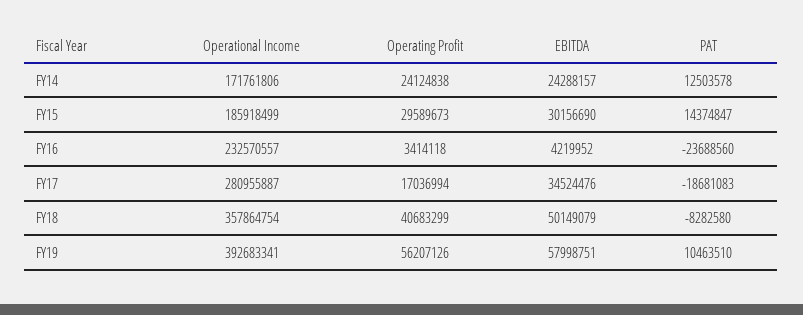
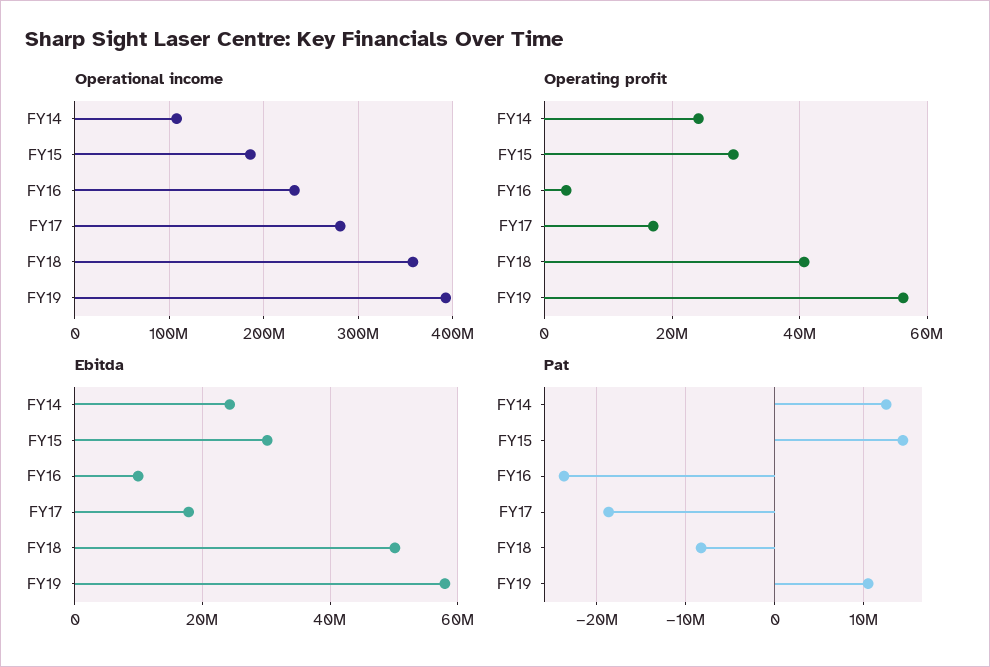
  {
    "Operational Income": {
-     "FY14": 171761806,
+     "FY14": 110000000,
      "FY15": 185918499,
      "FY16": 232570557,
      "FY17": 280955887,
      "FY18": 357864754,
      "FY19": 392683341
    },
    "Operating Profit": {
      "FY14": 24124838,
      "FY15": 29589673,
      "FY16": 3414118,
      "FY17": 17036994,
      "FY18": 40683299,
      "FY19": 56207126
    },
    "EBITDA": {
      "FY14": 24288157,
      "FY15": 30156690,
-     "FY16": 4219952,
+     "FY16": 10000000,
-     "FY17": 34524476,
+     "FY17": 18000000,
      "FY18": 50149079,
      "FY19": 57998751
    },
    "PAT": {
      "FY14": 12503578,
      "FY15": 14374847,
      "FY16": -23688560,
      "FY17": -18681083,
      "FY18": -8282580,
      "FY19": 10463510
    }
  }

